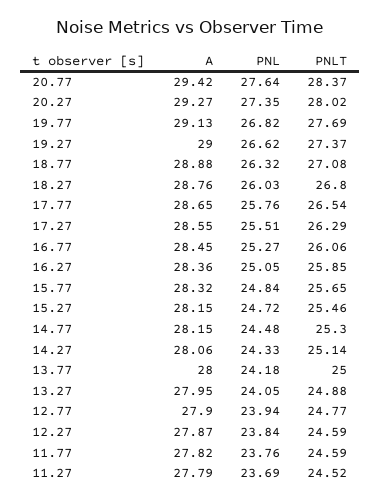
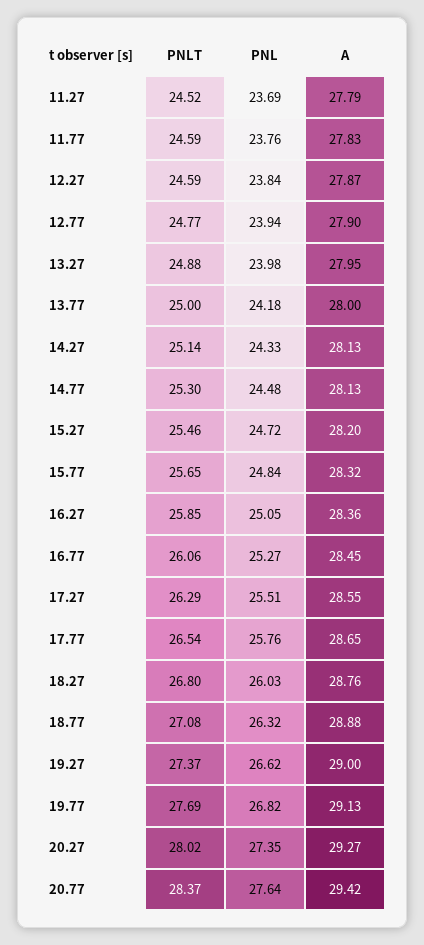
  {
    "A": {
      "20.77": 29.42,
      "20.27": 29.27,
      "19.77": 29.13,
      "19.27": 29,
      "18.77": 28.88,
      "18.27": 28.76,
      "17.77": 28.65,
      "17.27": 28.55,
      "16.77": 28.45,
      "16.27": 28.36,
      "15.77": 28.32,
-     "15.27": 28.15,
+     "15.27": 28.2,
-     "14.77": 28.15,
+     "14.77": 28.13,
-     "14.27": 28.06,
+     "14.27": 28.13,
      "13.77": 28,
      "13.27": 27.95,
      "12.77": 27.9,
      "12.27": 27.87,
-     "11.77": 27.82,
+     "11.77": 27.83,
      "11.27": 27.79
    },
    "PNL": {
      "20.77": 27.64,
      "20.27": 27.35,
      "19.77": 26.82,
      "19.27": 26.62,
      "18.77": 26.32,
      "18.27": 26.03,
      "17.77": 25.76,
      "17.27": 25.51,
      "16.77": 25.27,
      "16.27": 25.05,
      "15.77": 24.84,
      "15.27": 24.72,
      "14.77": 24.48,
      "14.27": 24.33,
      "13.77": 24.18,
-     "13.27": 24.05,
+     "13.27": 23.98,
      "12.77": 23.94,
      "12.27": 23.84,
      "11.77": 23.76,
      "11.27": 23.69
    },
    "PNLT": {
      "20.77": 28.37,
      "20.27": 28.02,
      "19.77": 27.69,
      "19.27": 27.37,
      "18.77": 27.08,
      "18.27": 26.8,
      "17.77": 26.54,
      "17.27": 26.29,
      "16.77": 26.06,
      "16.27": 25.85,
      "15.77": 25.65,
      "15.27": 25.46,
      "14.77": 25.3,
      "14.27": 25.14,
      "13.77": 25,
      "13.27": 24.88,
      "12.77": 24.77,
      "12.27": 24.59,
      "11.77": 24.59,
      "11.27": 24.52
    }
  }

